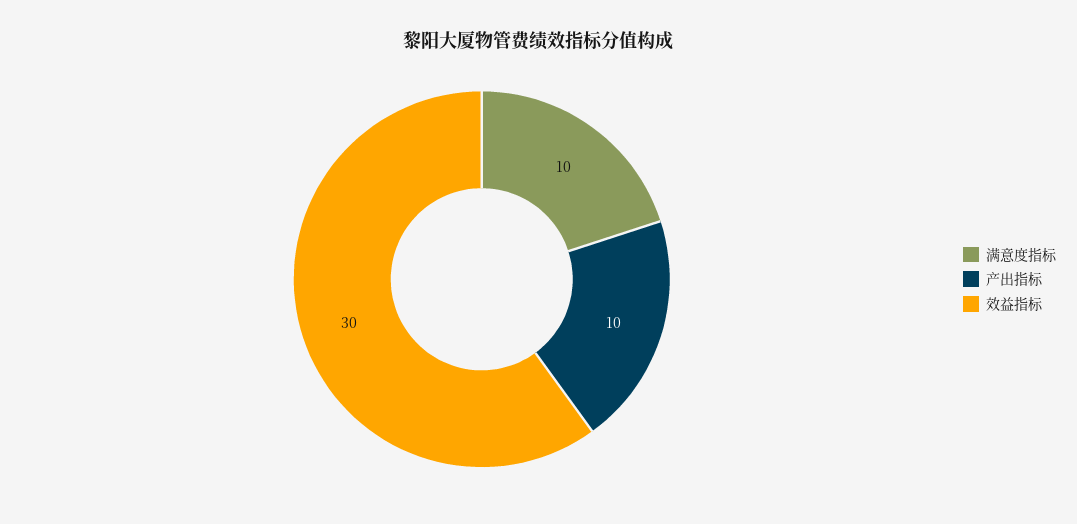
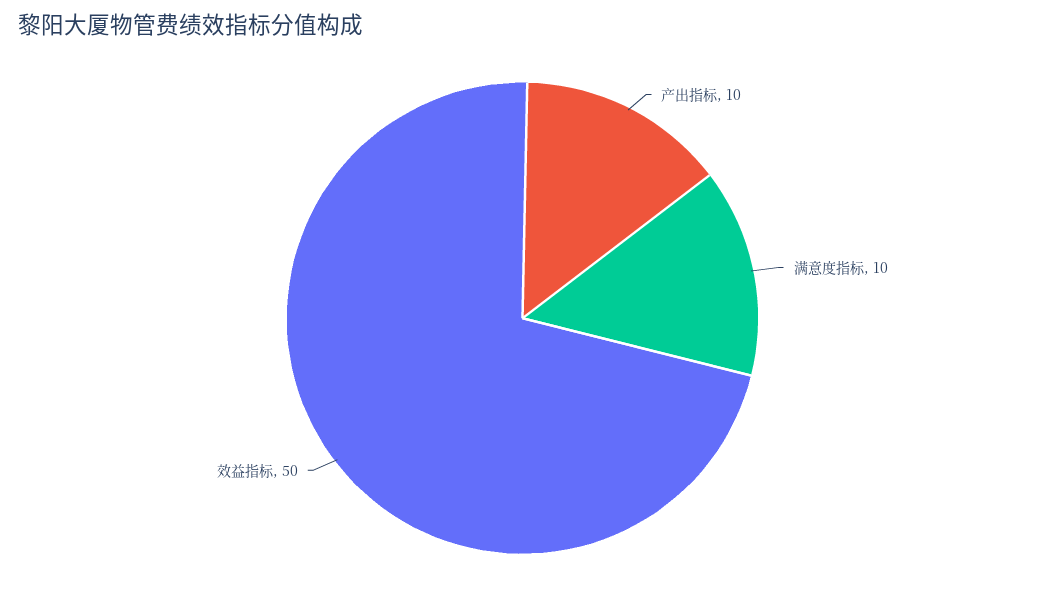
  {
    "满意度指标": 10,
    "产出指标": 10,
-   "效益指标": 30
+   "效益指标": 50
  }

